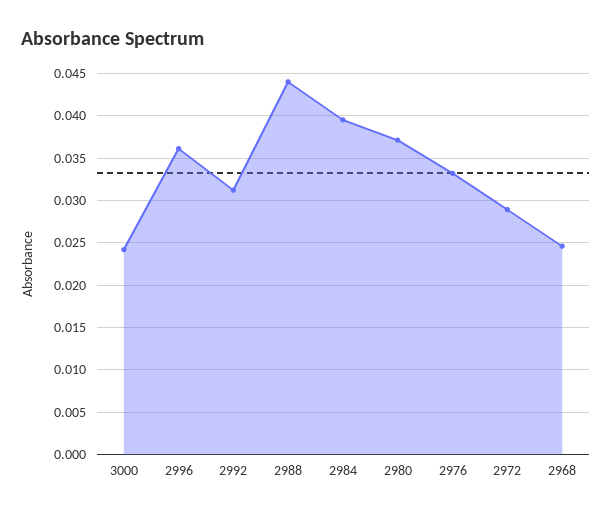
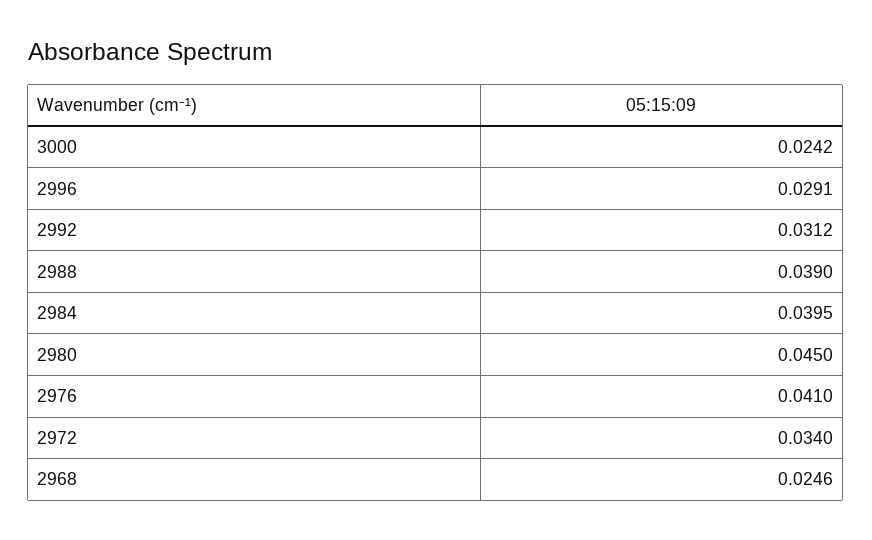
  {
    "3000": 0.0242,
-   "2996": 0.036,
+   "2996": 0.0291,
    "2992": 0.0312,
-   "2988": 0.044,
+   "2988": 0.039,
    "2984": 0.0395,
-   "2980": 0.037,
+   "2980": 0.045,
-   "2976": 0.033,
+   "2976": 0.041,
-   "2972": 0.029,
+   "2972": 0.034,
    "2968": 0.0246
  }

